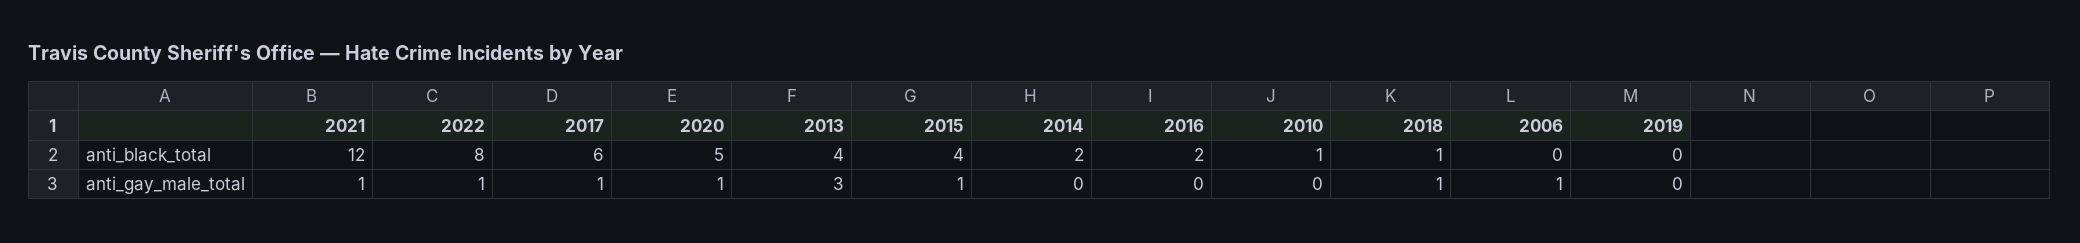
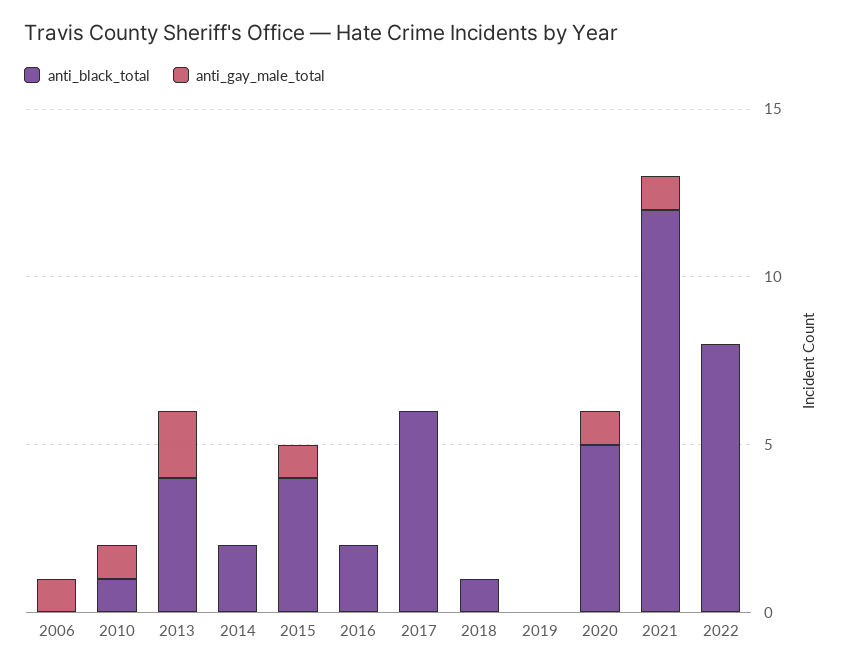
  {
    "anti_black_total": {
      "2021": 12,
      "2022": 8,
      "2017": 6,
      "2020": 5,
      "2013": 4,
      "2015": 4,
      "2014": 2,
      "2016": 2,
      "2010": 1,
      "2018": 1,
      "2006": 0,
      "2019": 0
    },
    "anti_gay_male_total": {
      "2021": 1,
-     "2022": 1,
+     "2022": 0,
-     "2017": 1,
+     "2017": 0,
      "2020": 1,
-     "2013": 3,
+     "2013": 2,
      "2015": 1,
      "2014": 0,
      "2016": 0,
-     "2010": 0,
+     "2010": 1,
-     "2018": 1,
+     "2018": 0,
      "2006": 1,
      "2019": 0
    }
  }

